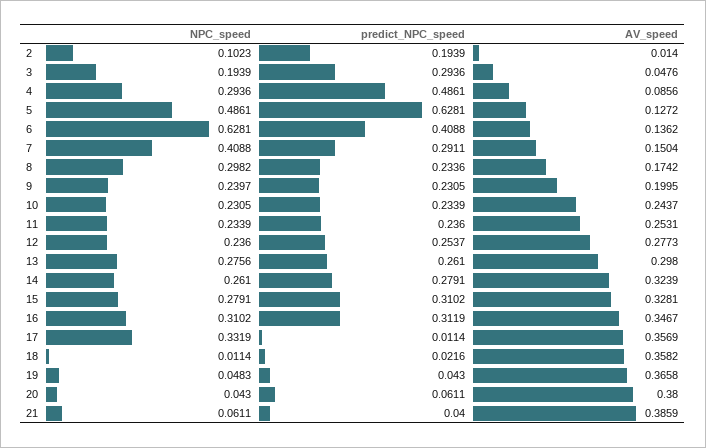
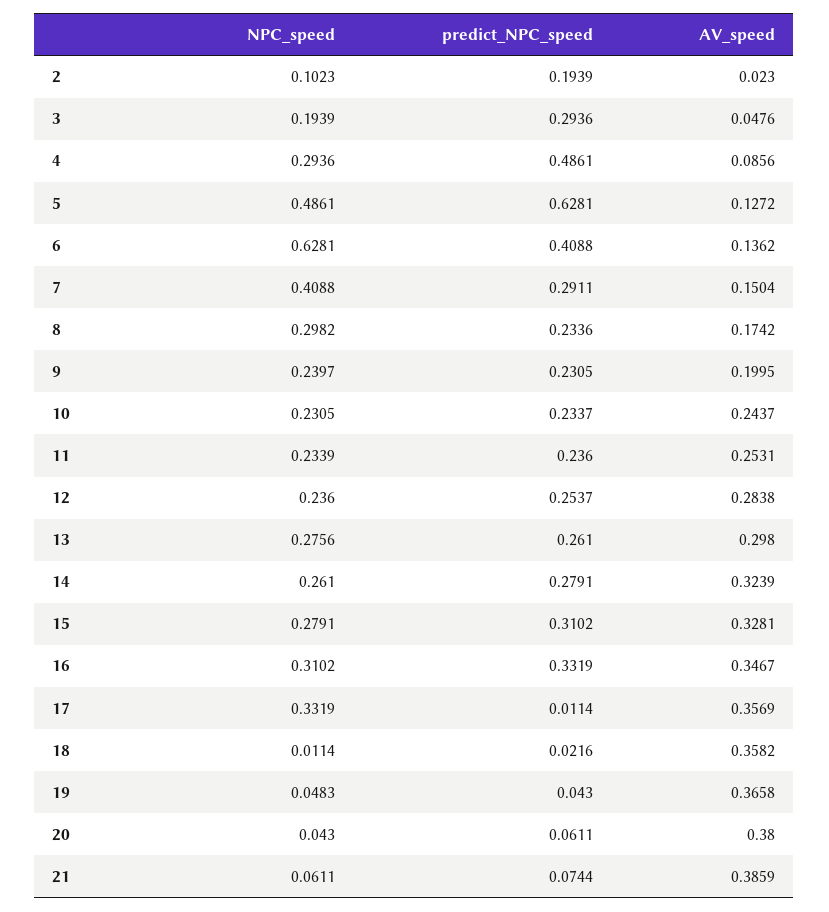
  {
    "NPC_speed": {
      "2": 0.1023,
      "3": 0.1939,
      "4": 0.2936,
      "5": 0.4861,
      "6": 0.6281,
      "7": 0.4088,
      "8": 0.2982,
      "9": 0.2397,
      "10": 0.2305,
      "11": 0.2339,
      "12": 0.236,
      "13": 0.2756,
      "14": 0.261,
      "15": 0.2791,
      "16": 0.3102,
      "17": 0.3319,
      "18": 0.0114,
      "19": 0.0483,
      "20": 0.043,
      "21": 0.0611
    },
    "predict_NPC_speed": {
      "2": 0.1939,
      "3": 0.2936,
      "4": 0.4861,
      "5": 0.6281,
      "6": 0.4088,
      "7": 0.2911,
      "8": 0.2336,
      "9": 0.2305,
-     "10": 0.2339,
+     "10": 0.2337,
      "11": 0.236,
      "12": 0.2537,
      "13": 0.261,
      "14": 0.2791,
      "15": 0.3102,
-     "16": 0.3119,
+     "16": 0.3319,
      "17": 0.0114,
      "18": 0.0216,
      "19": 0.043,
      "20": 0.0611,
-     "21": 0.04
+     "21": 0.0744
    },
    "AV_speed": {
-     "2": 0.014,
+     "2": 0.023,
      "3": 0.0476,
      "4": 0.0856,
      "5": 0.1272,
      "6": 0.1362,
      "7": 0.1504,
      "8": 0.1742,
      "9": 0.1995,
      "10": 0.2437,
      "11": 0.2531,
-     "12": 0.2773,
+     "12": 0.2838,
      "13": 0.298,
      "14": 0.3239,
      "15": 0.3281,
      "16": 0.3467,
      "17": 0.3569,
      "18": 0.3582,
      "19": 0.3658,
      "20": 0.38,
      "21": 0.3859
    }
  }

